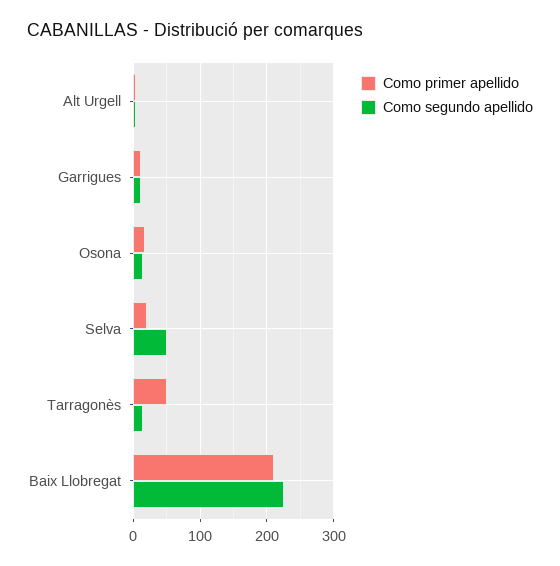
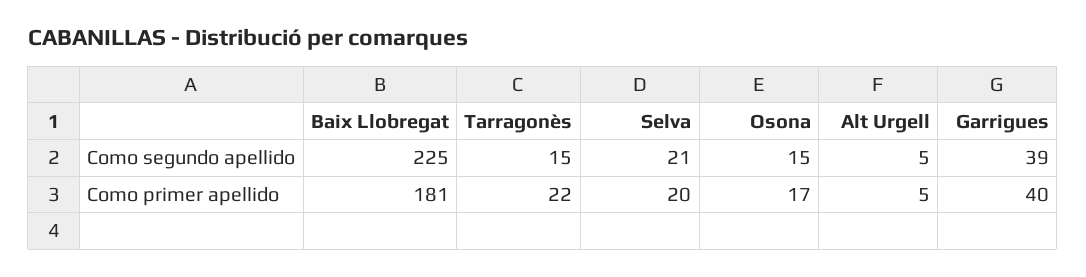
  {
    "Como primer apellido": {
      "Alt Urgell": 5,
-     "Garrigues": 10,
+     "Garrigues": 40,
      "Osona": 17,
      "Selva": 20,
-     "Tarragonès": 50,
+     "Tarragonès": 22,
-     "Baix Llobregat": 210
+     "Baix Llobregat": 181
    },
    "Como segundo apellido": {
      "Alt Urgell": 5,
-     "Garrigues": 10,
+     "Garrigues": 39,
      "Osona": 15,
-     "Selva": 50,
+     "Selva": 21,
      "Tarragonès": 15,
      "Baix Llobregat": 225
    }
  }

